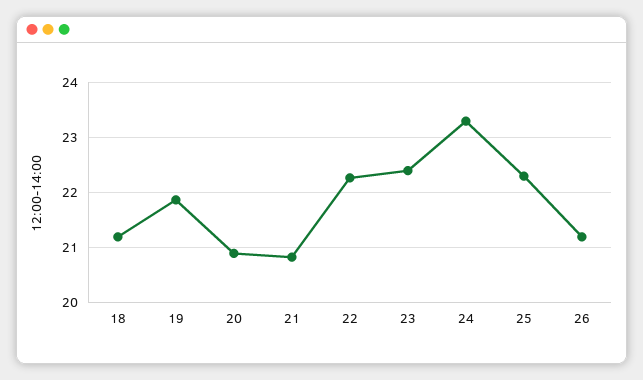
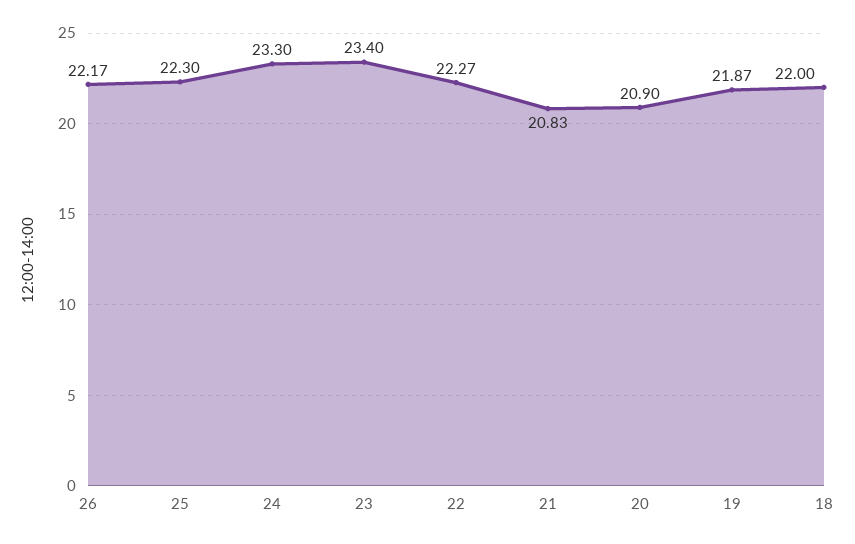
  {
-   "18": 21.2,
+   "18": 22,
    "19": 21.87,
    "20": 20.9,
    "21": 20.83,
    "22": 22.27,
-   "23": 22.4,
+   "23": 23.4,
    "24": 23.3,
    "25": 22.3,
-   "26": 21.2
+   "26": 22.17
  }

